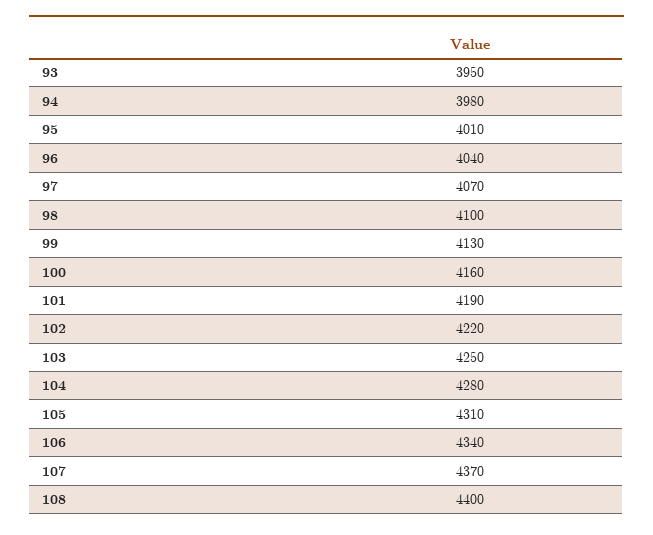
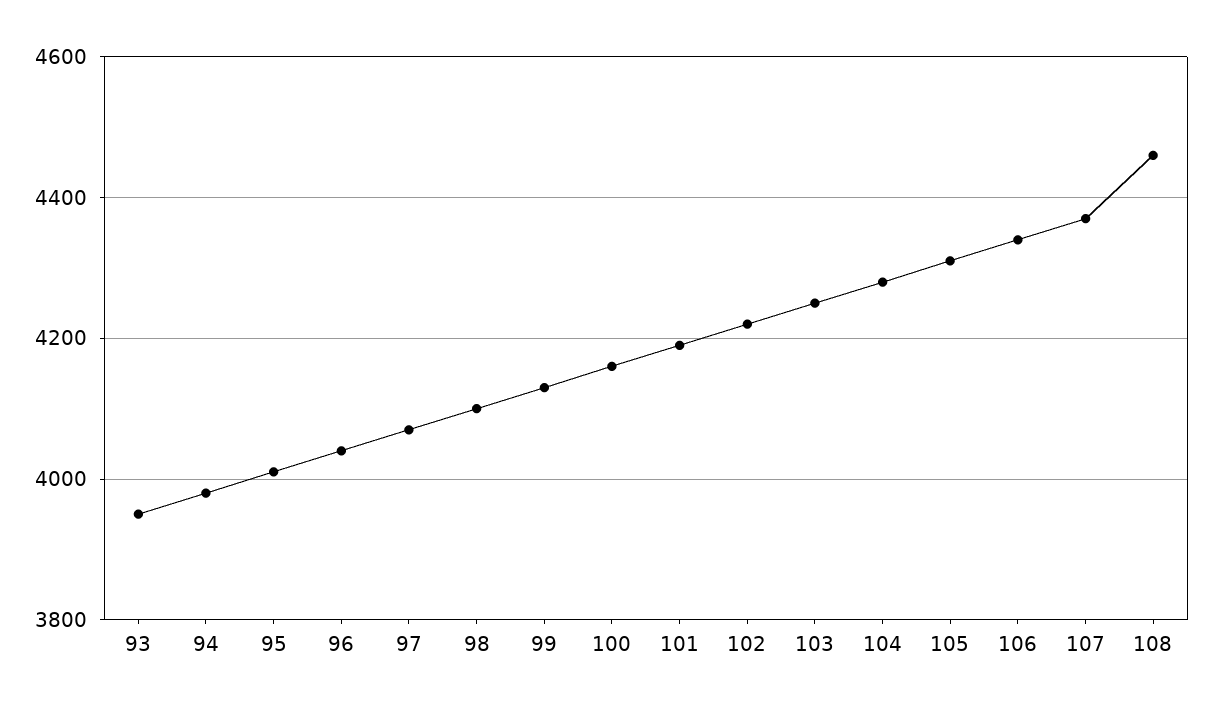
  {
    "93": 3950,
    "94": 3980,
    "95": 4010,
    "96": 4040,
    "97": 4070,
    "98": 4100,
    "99": 4130,
    "100": 4160,
    "101": 4190,
    "102": 4220,
    "103": 4250,
    "104": 4280,
    "105": 4310,
    "106": 4340,
    "107": 4370,
-   "108": 4400
+   "108": 4460
  }

